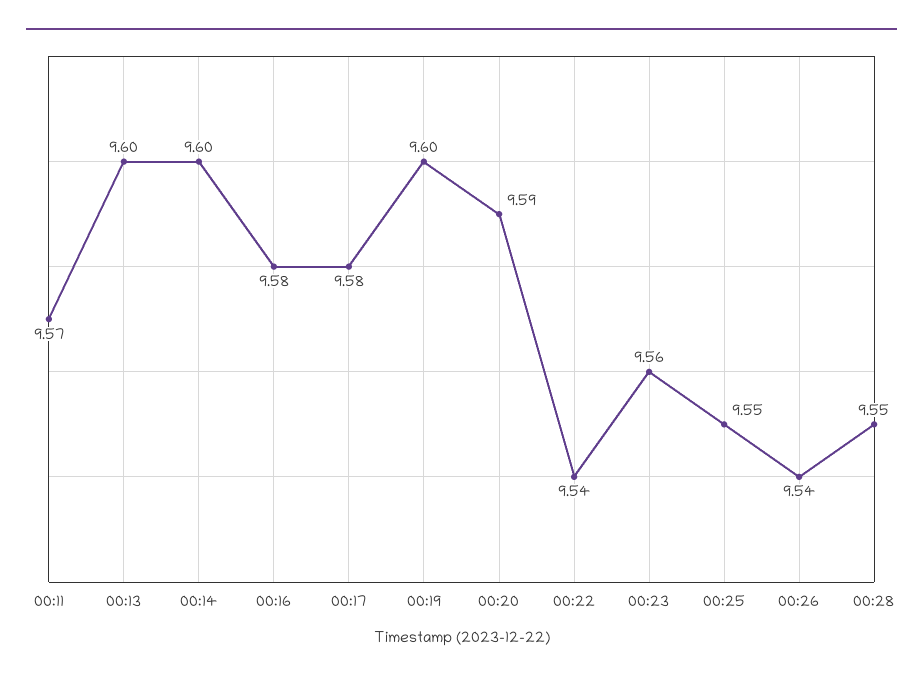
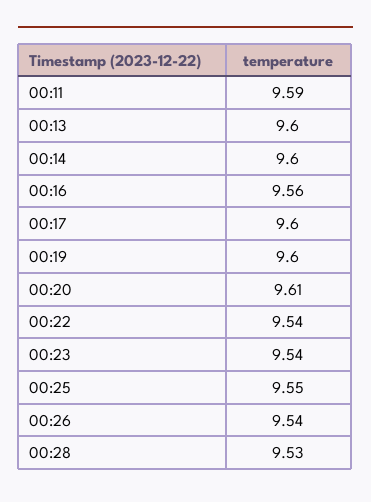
  {
-   "00:11": 9.57,
+   "00:11": 9.59,
    "00:13": 9.6,
    "00:14": 9.6,
-   "00:16": 9.58,
+   "00:16": 9.56,
-   "00:17": 9.58,
+   "00:17": 9.6,
    "00:19": 9.6,
-   "00:20": 9.59,
+   "00:20": 9.61,
    "00:22": 9.54,
-   "00:23": 9.56,
+   "00:23": 9.54,
    "00:25": 9.55,
    "00:26": 9.54,
-   "00:28": 9.55
+   "00:28": 9.53
  }

